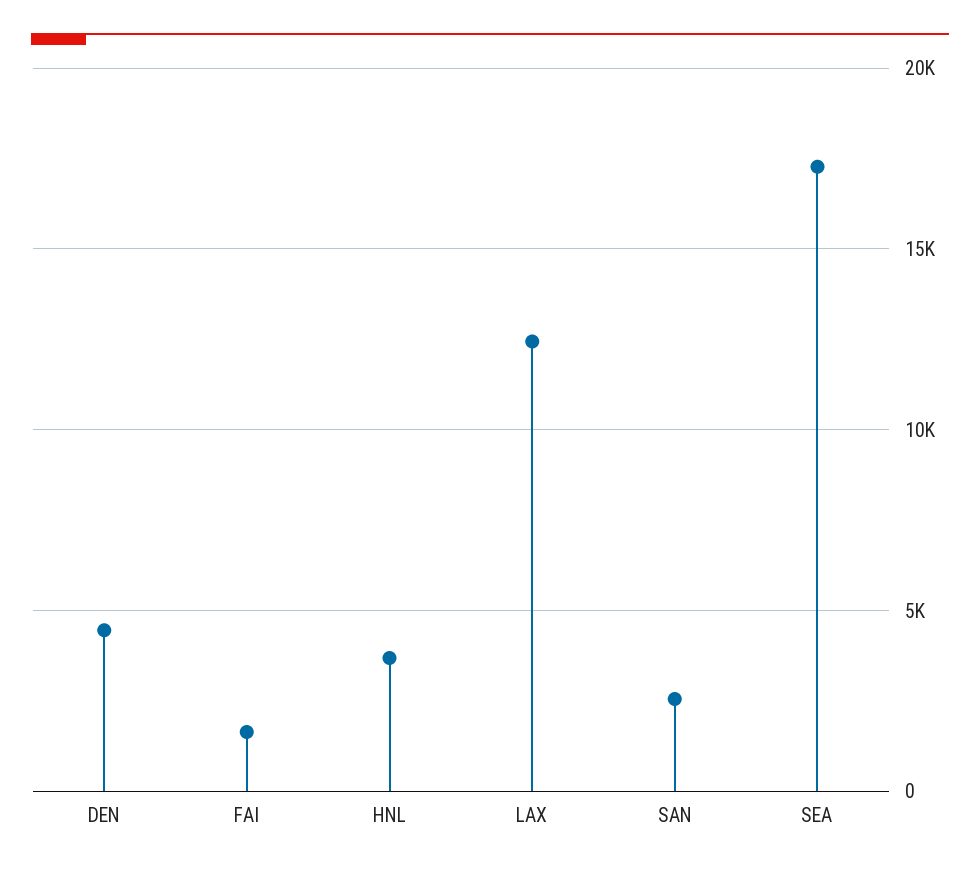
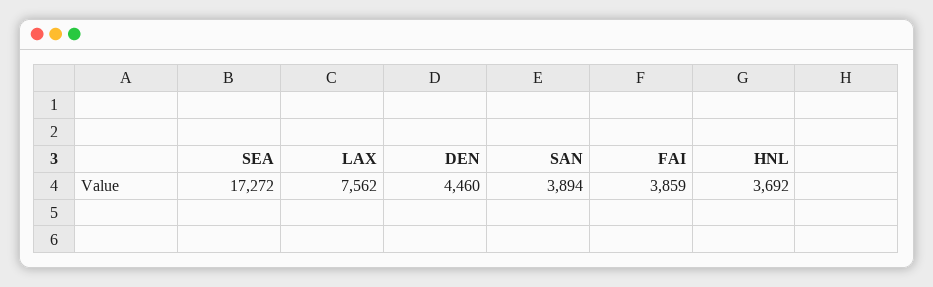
  {
    "DEN": 4460,
-   "FAI": 1500,
+   "FAI": 3859,
    "HNL": 3692,
-   "LAX": 12500,
+   "LAX": 7562,
-   "SAN": 2500,
+   "SAN": 3894,
    "SEA": 17272
  }

